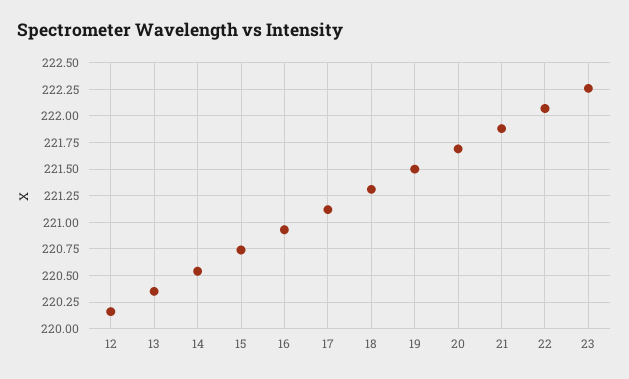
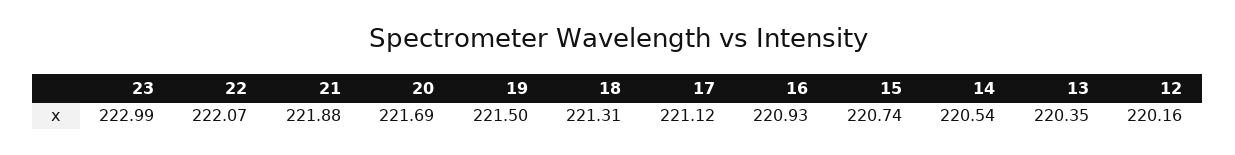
  {
    "12": 220.16,
    "13": 220.35,
    "14": 220.54,
    "15": 220.74,
    "16": 220.93,
    "17": 221.12,
    "18": 221.31,
    "19": 221.5,
    "20": 221.69,
    "21": 221.88,
    "22": 222.07,
-   "23": 222.25
+   "23": 222.99
  }

